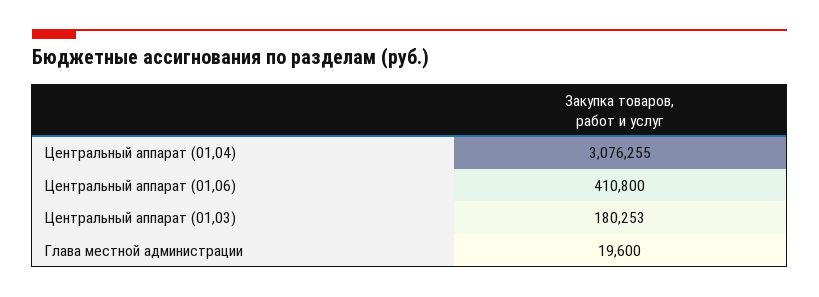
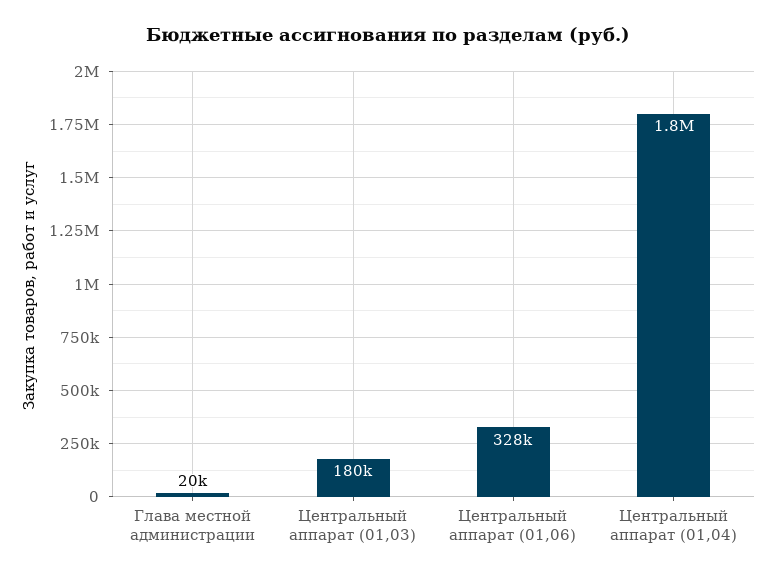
  {
-   "Центральный аппарат (01,04)": 3076255,
+   "Центральный аппарат (01,04)": 1800000,
-   "Центральный аппарат (01,06)": 410800,
+   "Центральный аппарат (01,06)": 328000,
    "Центральный аппарат (01,03)": 180253,
    "Глава местной администрации": 19600
  }

